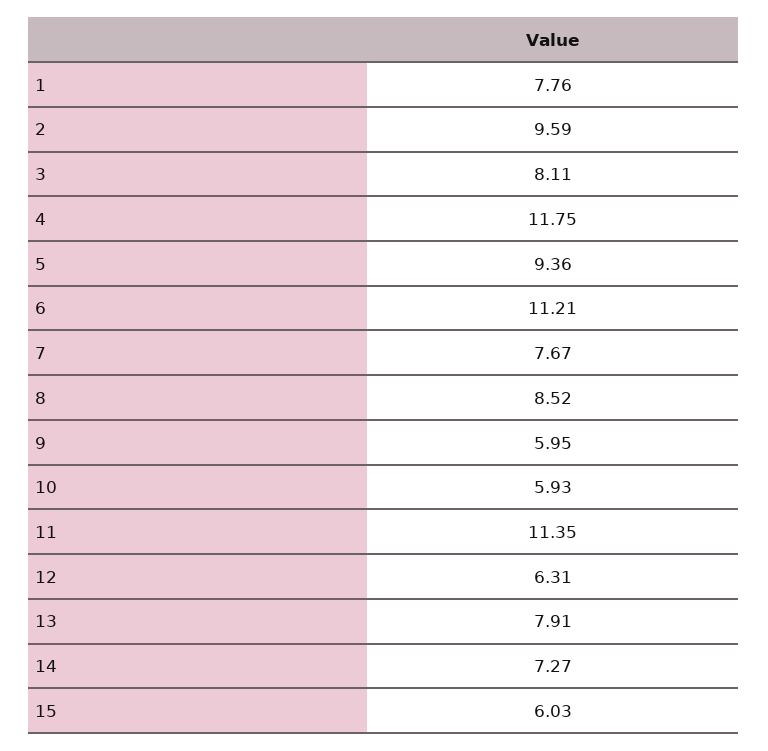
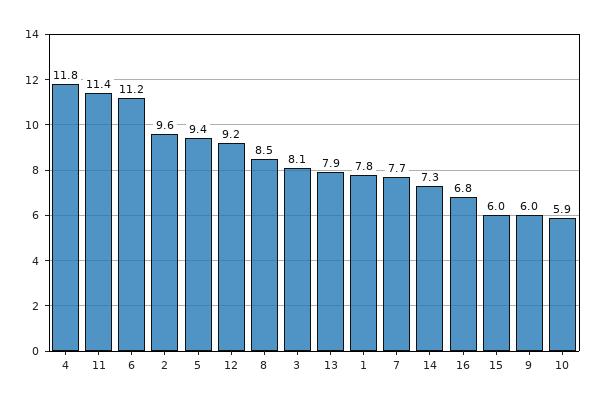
  {
    "1": 7.76,
    "2": 9.59,
    "3": 8.11,
    "4": 11.75,
    "5": 9.36,
    "6": 11.21,
    "7": 7.67,
    "8": 8.52,
    "9": 5.95,
    "10": 5.93,
    "11": 11.35,
-   "12": 6.31,
+   "12": 9.2,
    "13": 7.91,
    "14": 7.27,
-   "15": 6.03
+   "15": 6.03,
+   "16": 6.8
  }

